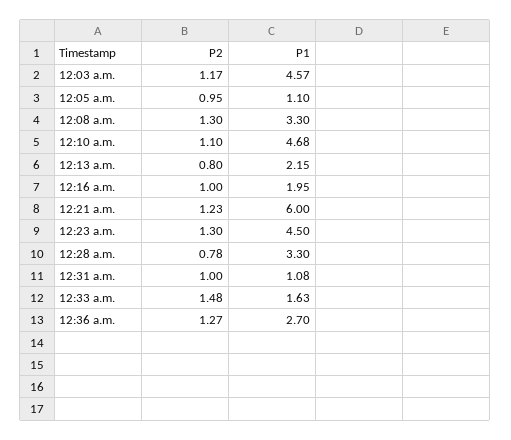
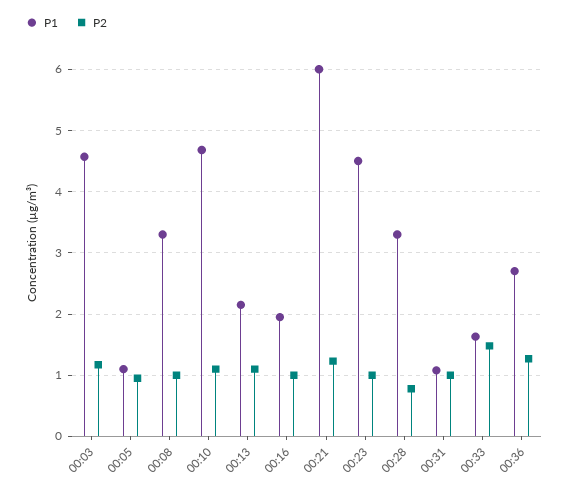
  {
    "P2": {
      "12:03 a.m.": 1.17,
      "12:05 a.m.": 0.95,
-     "12:08 a.m.": 1.3,
+     "12:08 a.m.": 1,
      "12:10 a.m.": 1.1,
-     "12:13 a.m.": 0.8,
+     "12:13 a.m.": 1.1,
      "12:16 a.m.": 1,
      "12:21 a.m.": 1.23,
-     "12:23 a.m.": 1.3,
+     "12:23 a.m.": 1,
      "12:28 a.m.": 0.78,
      "12:31 a.m.": 1,
      "12:33 a.m.": 1.48,
      "12:36 a.m.": 1.27
    },
    "P1": {
      "12:03 a.m.": 4.57,
      "12:05 a.m.": 1.1,
      "12:08 a.m.": 3.3,
      "12:10 a.m.": 4.68,
      "12:13 a.m.": 2.15,
      "12:16 a.m.": 1.95,
      "12:21 a.m.": 6,
      "12:23 a.m.": 4.5,
      "12:28 a.m.": 3.3,
      "12:31 a.m.": 1.08,
      "12:33 a.m.": 1.63,
      "12:36 a.m.": 2.7
    }
  }

